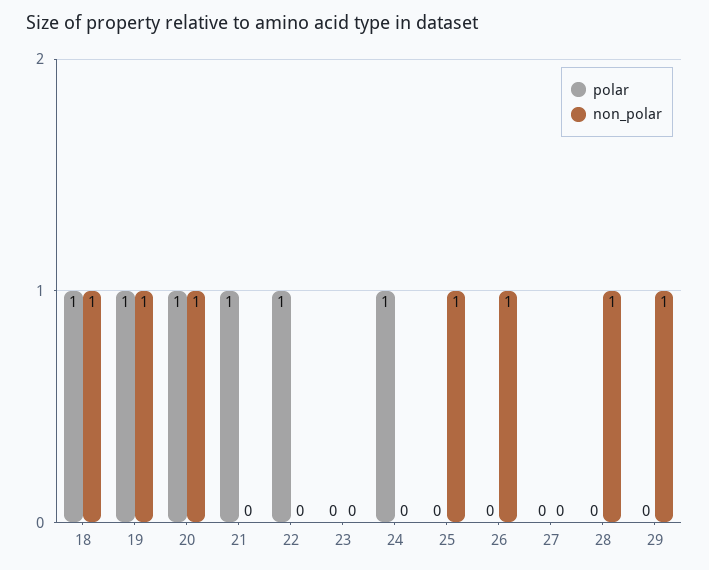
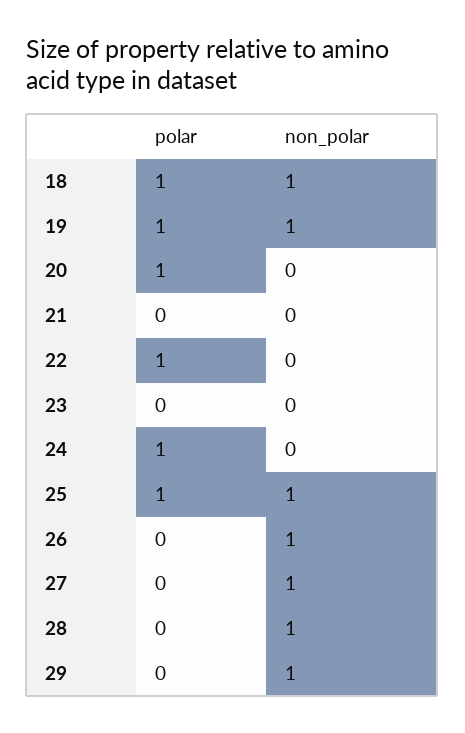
  {
    "polar": {
      "18": 1,
      "19": 1,
      "20": 1,
-     "21": 1,
+     "21": 0,
      "22": 1,
      "23": 0,
      "24": 1,
-     "25": 0,
+     "25": 1,
      "26": 0,
      "27": 0,
      "28": 0,
      "29": 0
    },
    "non_polar": {
      "18": 1,
      "19": 1,
-     "20": 1,
+     "20": 0,
      "21": 0,
      "22": 0,
      "23": 0,
      "24": 0,
      "25": 1,
      "26": 1,
-     "27": 0,
+     "27": 1,
      "28": 1,
      "29": 1
    }
  }

